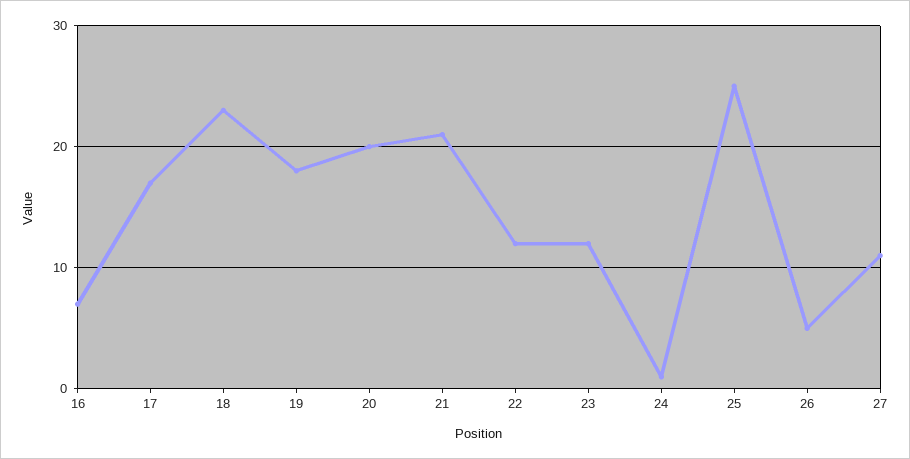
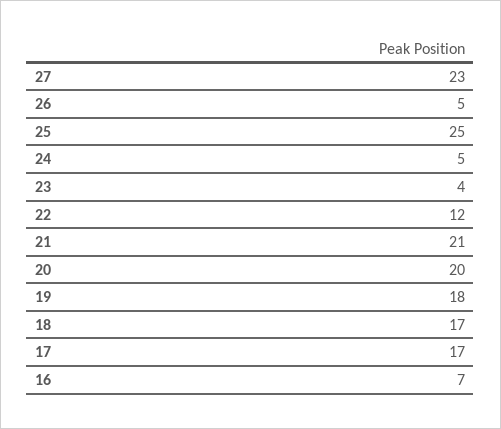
  {
    "16": 7,
    "17": 17,
-   "18": 23,
+   "18": 17,
    "19": 18,
    "20": 20,
    "21": 21,
    "22": 12,
-   "23": 12,
+   "23": 4,
-   "24": 1,
+   "24": 5,
    "25": 25,
    "26": 5,
-   "27": 11
+   "27": 23
  }

